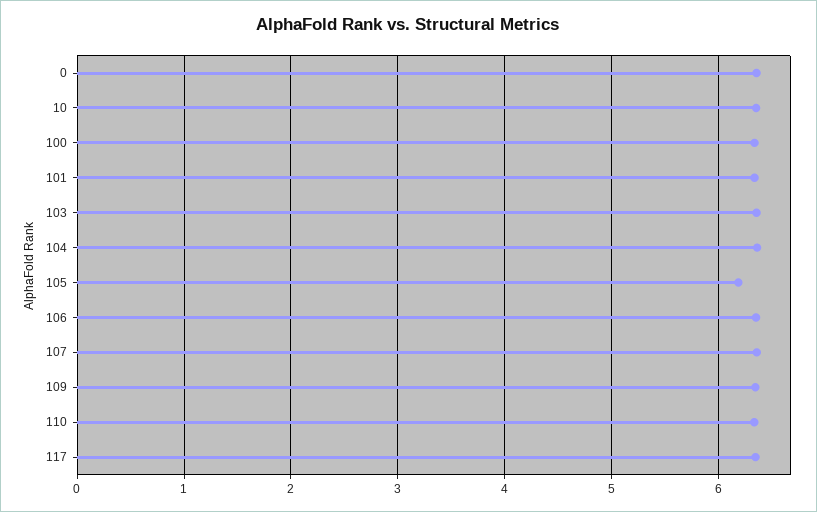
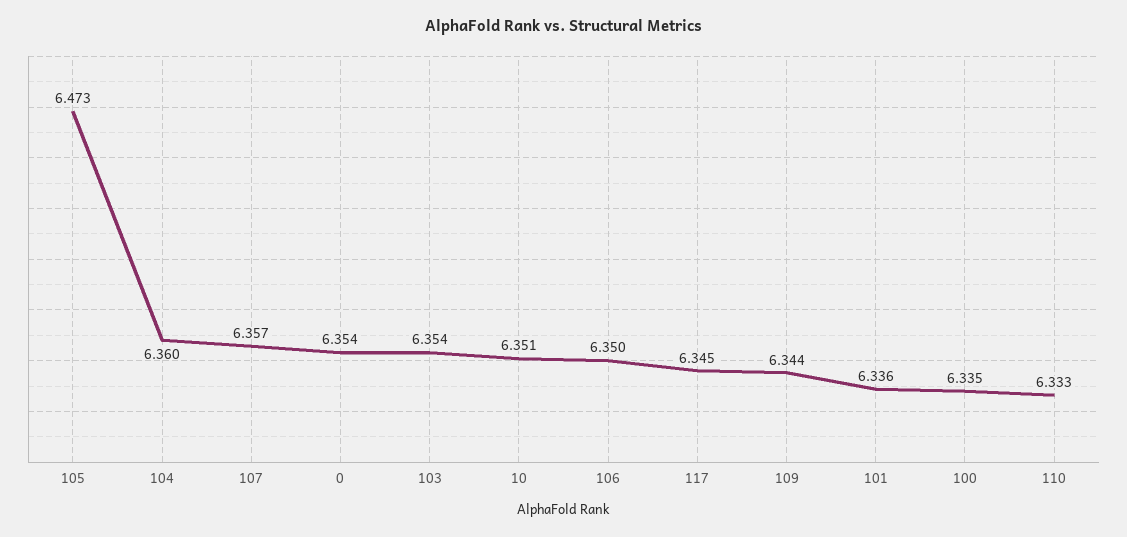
  {
    "0": 6.354,
    "10": 6.351,
    "100": 6.335,
    "101": 6.336,
    "103": 6.354,
    "104": 6.36,
-   "105": 6.2,
+   "105": 6.473,
    "106": 6.35,
    "107": 6.357,
    "109": 6.344,
    "110": 6.333,
    "117": 6.345
  }

